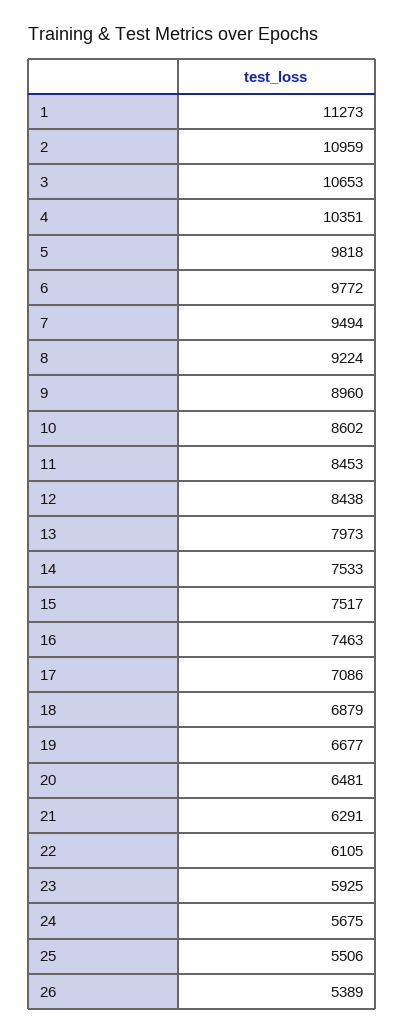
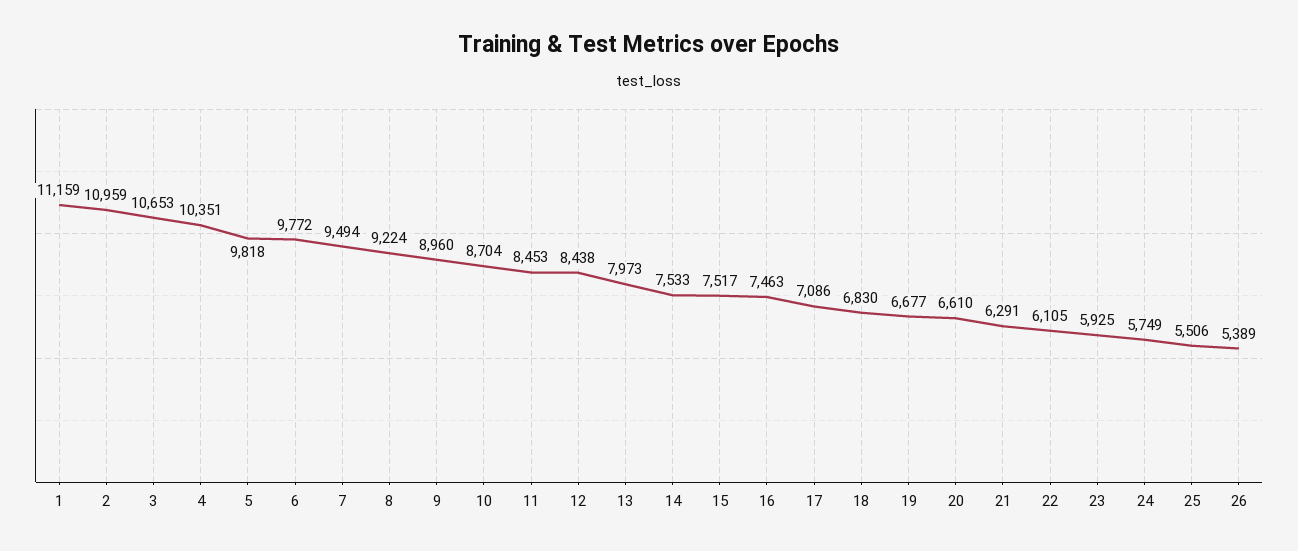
  {
-   "1": 11273,
+   "1": 11159,
    "2": 10959,
    "3": 10653,
    "4": 10351,
    "5": 9818,
    "6": 9772,
    "7": 9494,
    "8": 9224,
    "9": 8960,
-   "10": 8602,
+   "10": 8704,
    "11": 8453,
    "12": 8438,
    "13": 7973,
    "14": 7533,
    "15": 7517,
    "16": 7463,
    "17": 7086,
-   "18": 6879,
+   "18": 6830,
    "19": 6677,
-   "20": 6481,
+   "20": 6610,
    "21": 6291,
    "22": 6105,
    "23": 5925,
-   "24": 5675,
+   "24": 5749,
    "25": 5506,
    "26": 5389
  }

